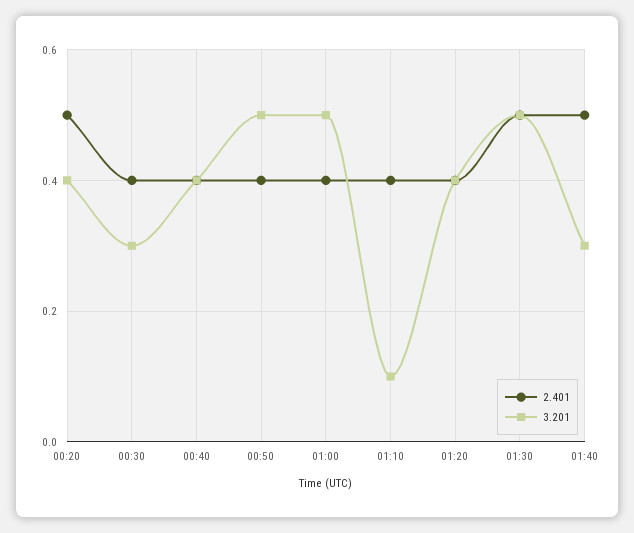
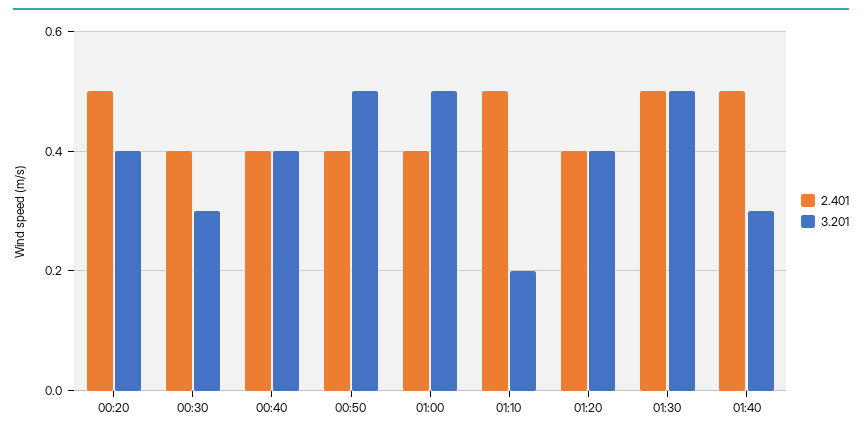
  {
    "2.401": {
      "00:20": 0.5,
      "00:30": 0.4,
      "00:40": 0.4,
      "00:50": 0.4,
      "01:00": 0.4,
-     "01:10": 0.4,
+     "01:10": 0.5,
      "01:20": 0.4,
      "01:30": 0.5,
      "01:40": 0.5
    },
    "3.201": {
      "00:20": 0.4,
      "00:30": 0.3,
      "00:40": 0.4,
      "00:50": 0.5,
      "01:00": 0.5,
-     "01:10": 0.1,
+     "01:10": 0.2,
      "01:20": 0.4,
      "01:30": 0.5,
      "01:40": 0.3
    }
  }

